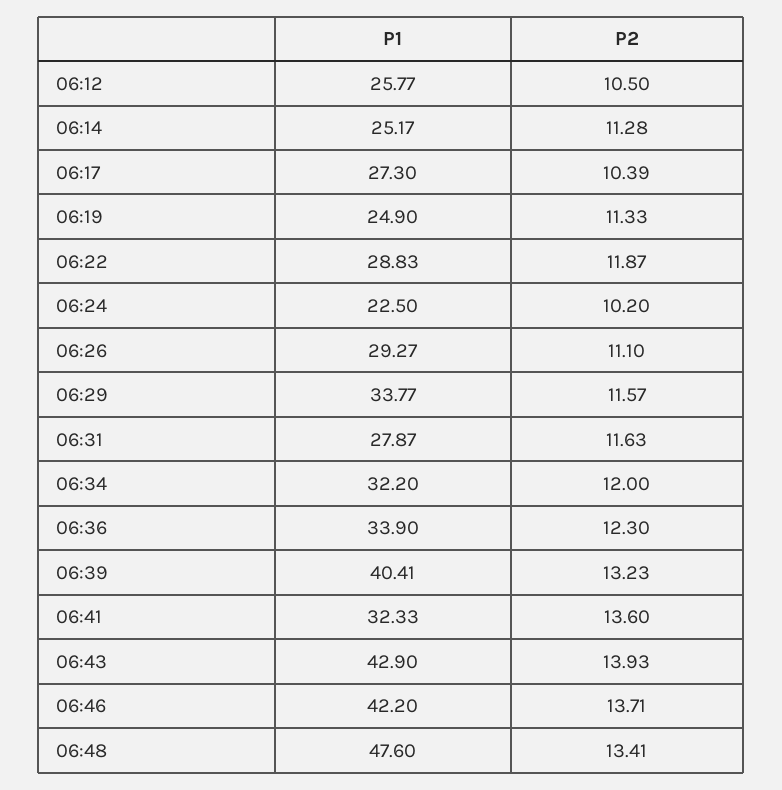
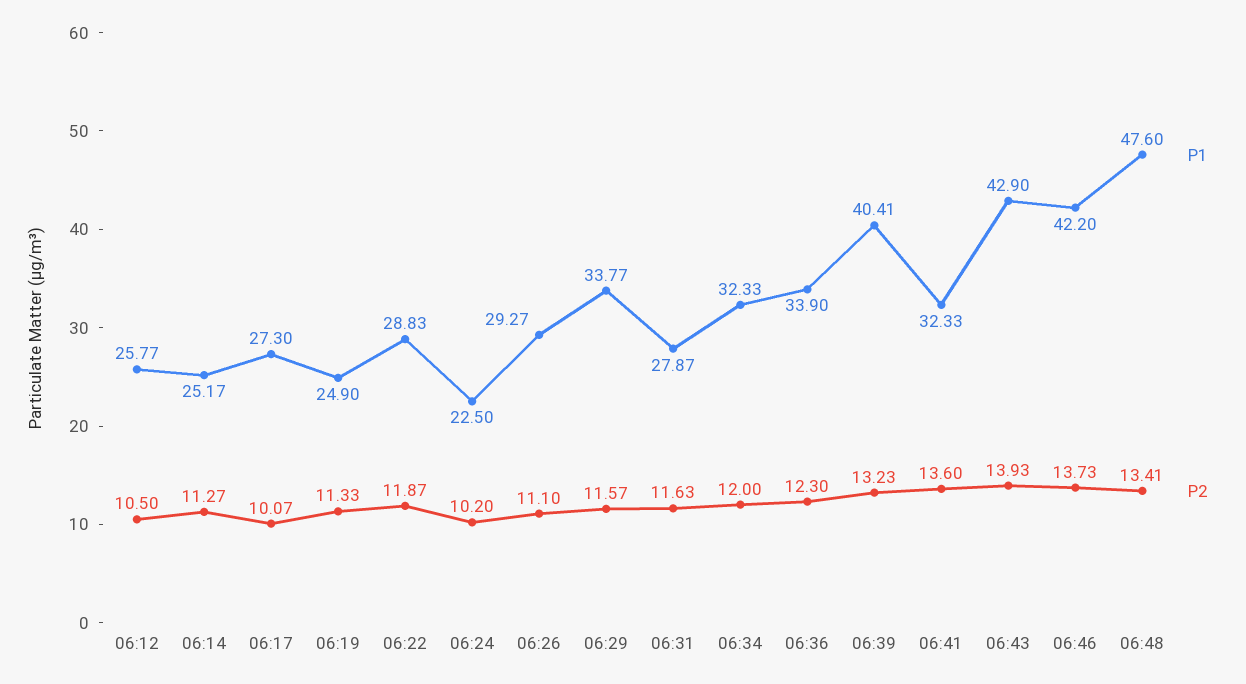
  {
    "P1": {
      "06:12": 25.77,
      "06:14": 25.17,
      "06:17": 27.3,
      "06:19": 24.9,
      "06:22": 28.83,
      "06:24": 22.5,
      "06:26": 29.27,
      "06:29": 33.77,
      "06:31": 27.87,
-     "06:34": 32.2,
+     "06:34": 32.33,
      "06:36": 33.9,
      "06:39": 40.41,
      "06:41": 32.33,
      "06:43": 42.9,
      "06:46": 42.2,
      "06:48": 47.6
    },
    "P2": {
      "06:12": 10.5,
-     "06:14": 11.28,
+     "06:14": 11.27,
-     "06:17": 10.39,
+     "06:17": 10.07,
      "06:19": 11.33,
      "06:22": 11.87,
      "06:24": 10.2,
      "06:26": 11.1,
      "06:29": 11.57,
      "06:31": 11.63,
      "06:34": 12,
      "06:36": 12.3,
      "06:39": 13.23,
      "06:41": 13.6,
      "06:43": 13.93,
-     "06:46": 13.71,
+     "06:46": 13.73,
      "06:48": 13.41
    }
  }

